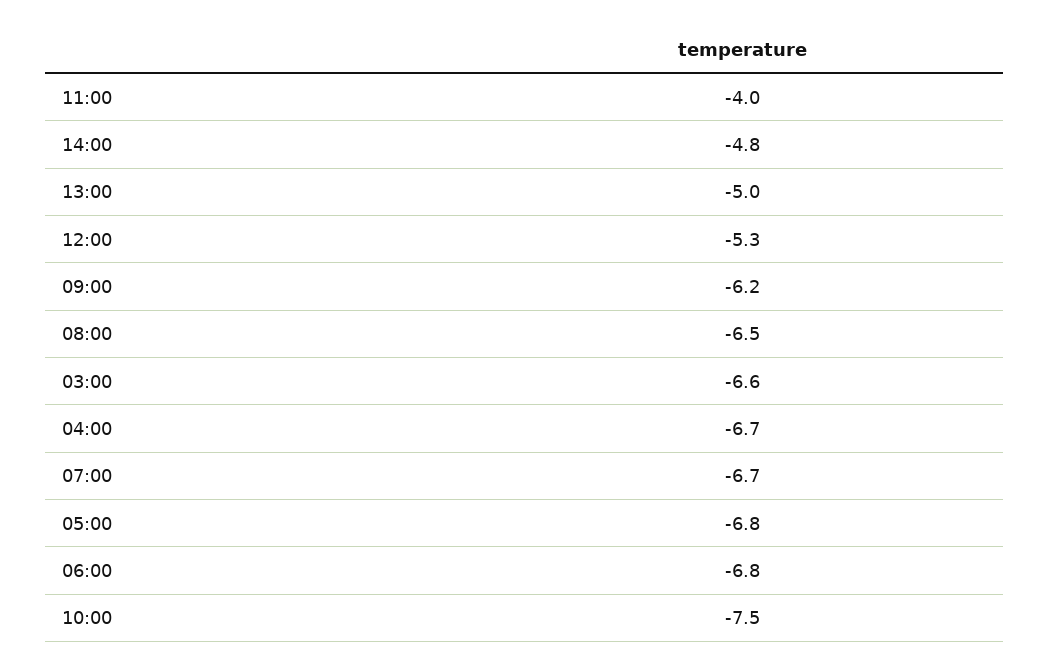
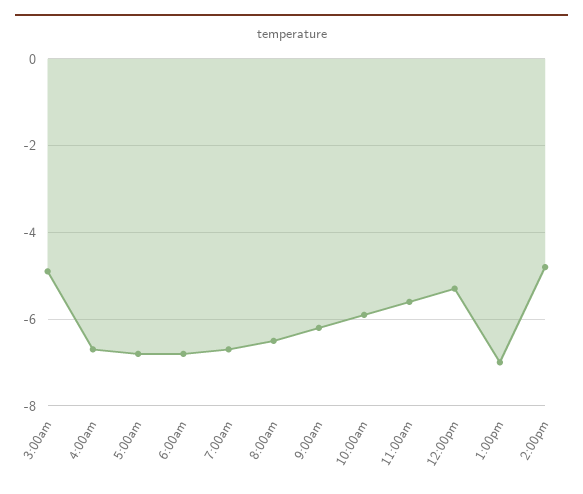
  {
-   "11:00": -4,
+   "11:00": -5.5,
    "14:00": -4.8,
-   "13:00": -5,
+   "13:00": -7,
    "12:00": -5.3,
    "09:00": -6.2,
    "08:00": -6.5,
-   "03:00": -6.6,
+   "03:00": -5,
    "04:00": -6.7,
    "07:00": -6.7,
    "05:00": -6.8,
    "06:00": -6.8,
-   "10:00": -7.5
+   "10:00": -6
  }

